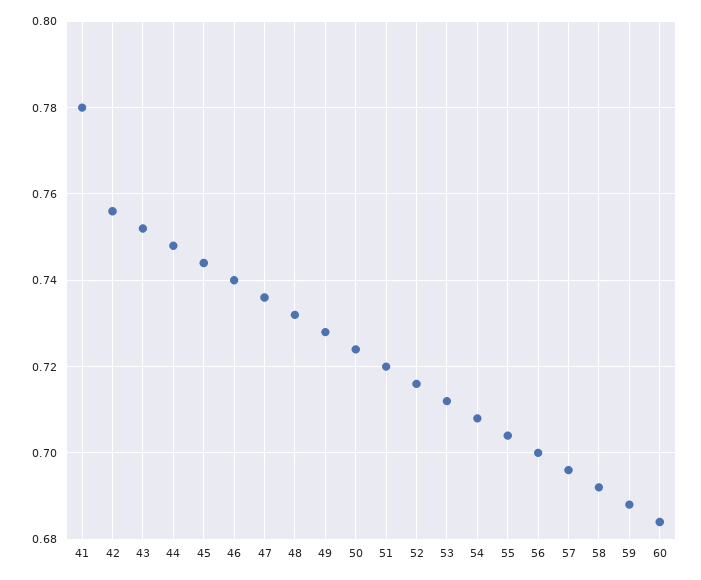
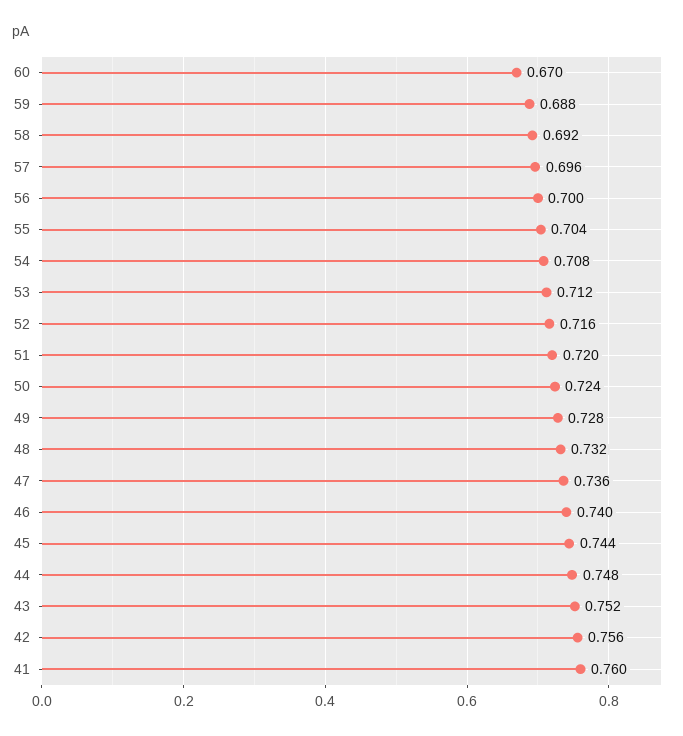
  {
-   "41": 0.78,
+   "41": 0.76,
    "42": 0.756,
    "43": 0.752,
    "44": 0.748,
    "45": 0.744,
    "46": 0.74,
    "47": 0.736,
    "48": 0.732,
    "49": 0.728,
    "50": 0.724,
    "51": 0.72,
    "52": 0.716,
    "53": 0.712,
    "54": 0.708,
    "55": 0.704,
    "56": 0.7,
    "57": 0.696,
    "58": 0.692,
    "59": 0.688,
-   "60": 0.685
+   "60": 0.67
  }

